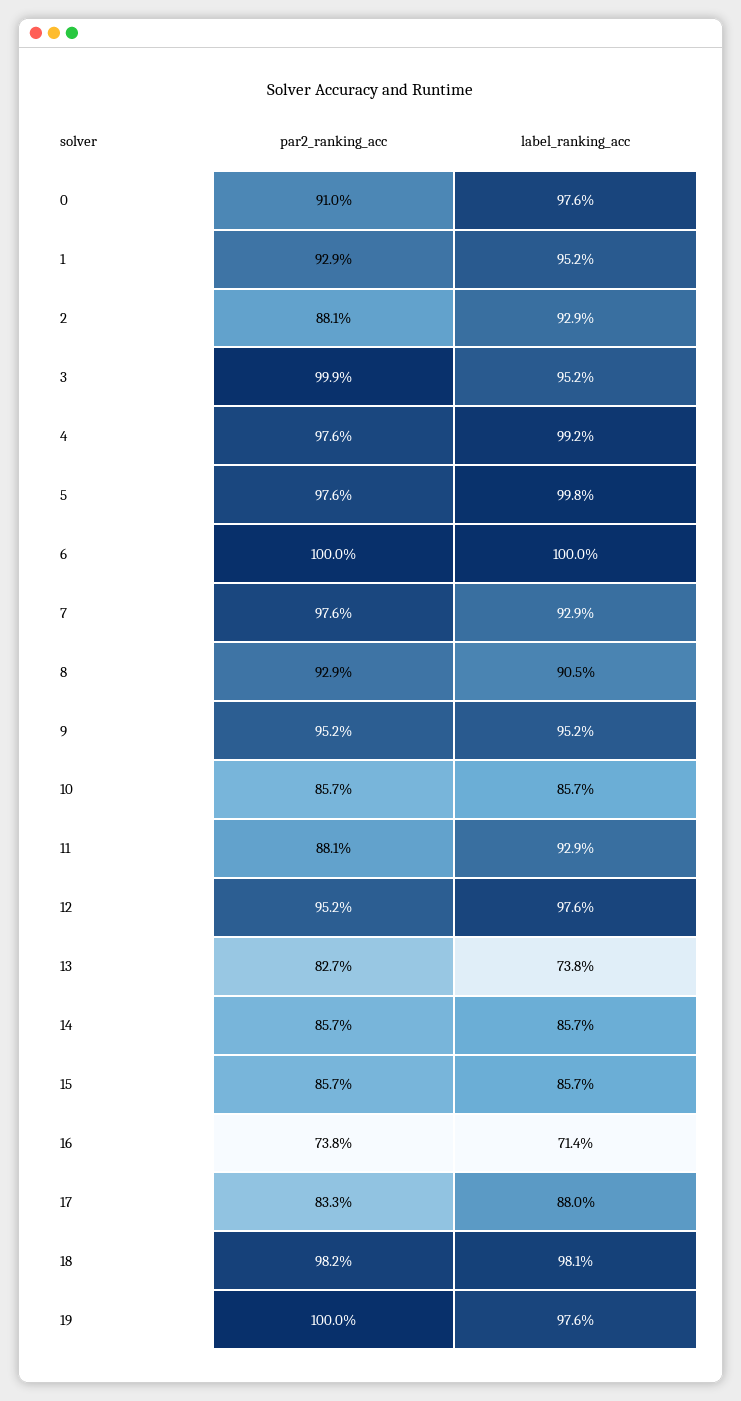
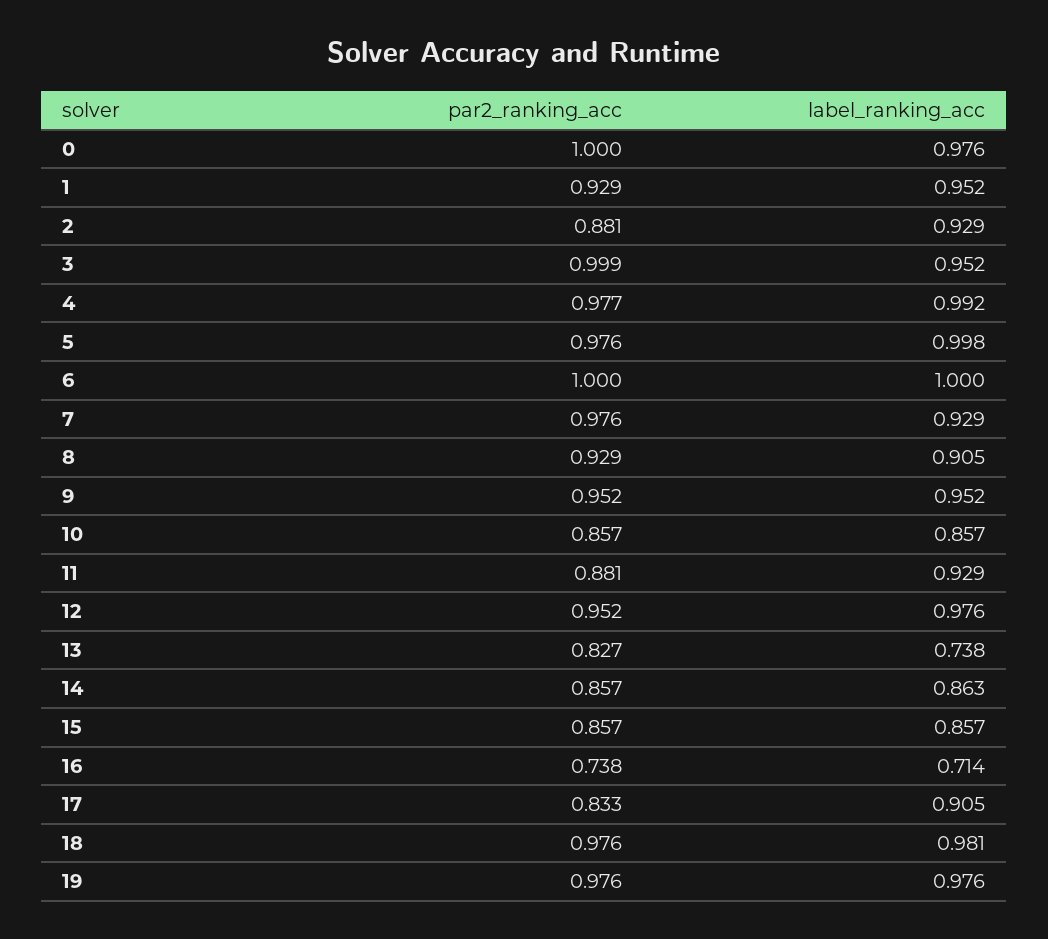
  {
    "par2_ranking_acc": {
-     "0": 0.91,
+     "0": 1,
      "1": 0.929,
      "2": 0.881,
      "3": 0.999,
-     "4": 0.976,
+     "4": 0.977,
      "5": 0.976,
      "6": 1,
      "7": 0.976,
      "8": 0.929,
      "9": 0.952,
      "10": 0.857,
      "11": 0.881,
      "12": 0.952,
      "13": 0.827,
      "14": 0.857,
      "15": 0.857,
      "16": 0.738,
      "17": 0.833,
-     "18": 0.982,
+     "18": 0.976,
-     "19": 1
+     "19": 0.976
    },
    "label_ranking_acc": {
      "0": 0.976,
      "1": 0.952,
      "2": 0.929,
      "3": 0.952,
      "4": 0.992,
      "5": 0.998,
      "6": 1,
      "7": 0.929,
      "8": 0.905,
      "9": 0.952,
      "10": 0.857,
      "11": 0.929,
      "12": 0.976,
      "13": 0.738,
-     "14": 0.857,
+     "14": 0.863,
      "15": 0.857,
      "16": 0.714,
-     "17": 0.88,
+     "17": 0.905,
      "18": 0.981,
      "19": 0.976
    }
  }

